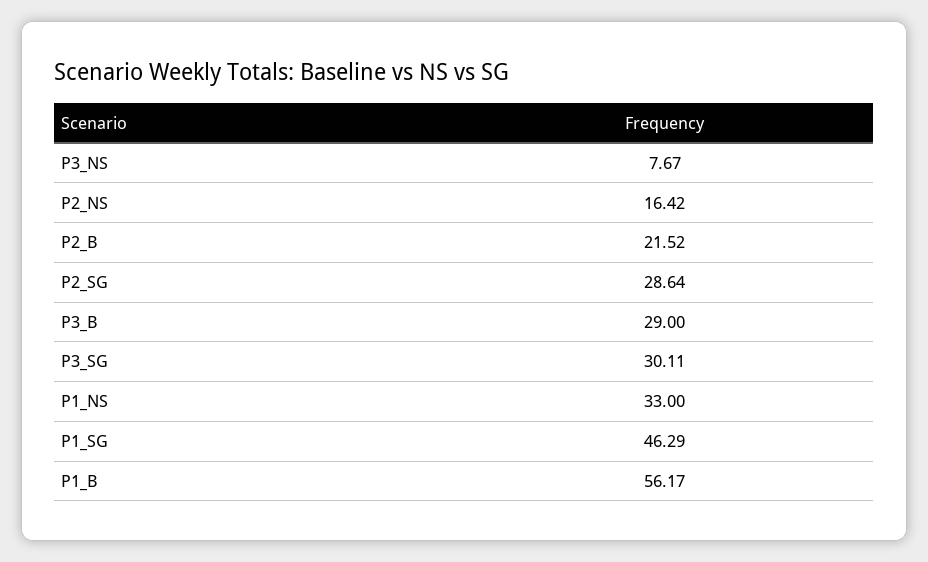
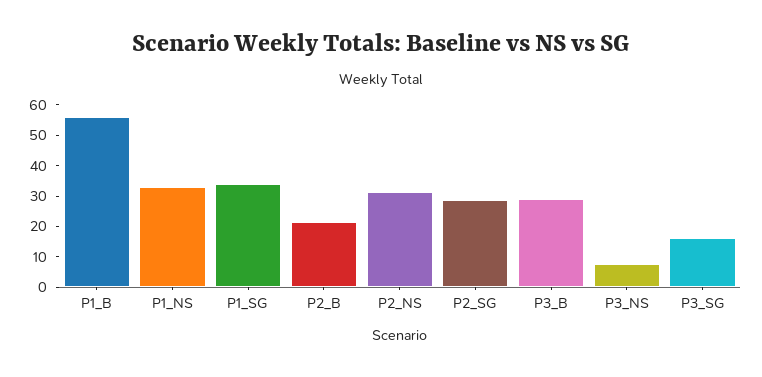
  {
    "P3_NS": 7.67,
-   "P2_NS": 16.42,
+   "P2_NS": 30,
    "P2_B": 21.52,
    "P2_SG": 28.64,
    "P3_B": 29,
-   "P3_SG": 30.11,
+   "P3_SG": 15,
    "P1_NS": 33,
-   "P1_SG": 46.29,
+   "P1_SG": 35,
    "P1_B": 56.17
  }

